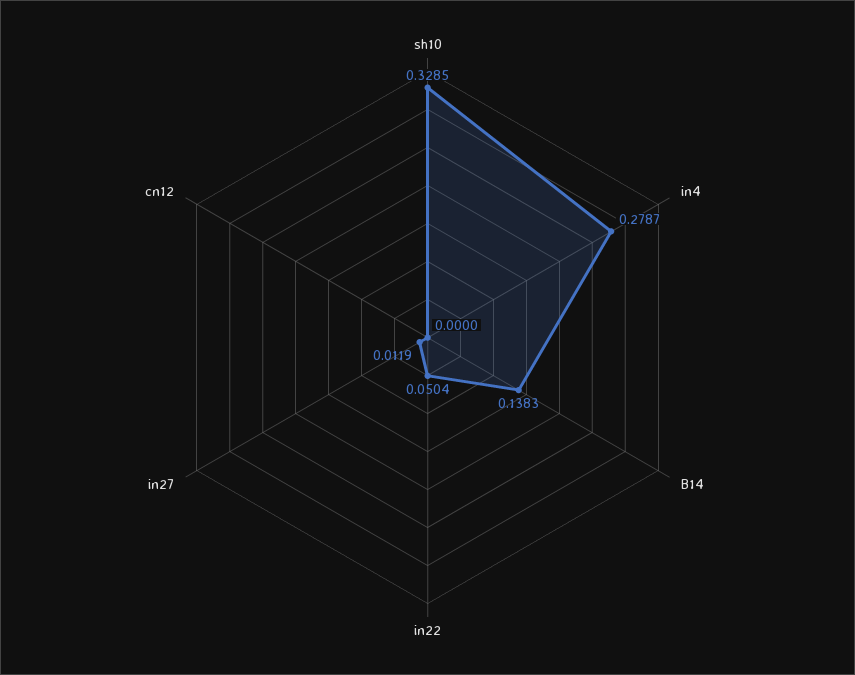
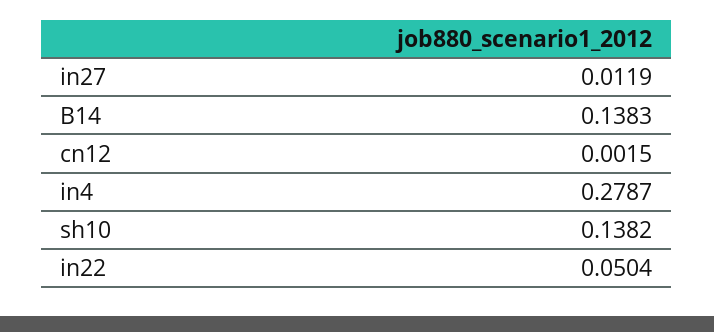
  {
-   "sh10": 0.3285,
+   "sh10": 0.1382,
    "in4": 0.2787,
    "B14": 0.1383,
    "in22": 0.0504,
    "in27": 0.0119,
-   "cn12": 0
+   "cn12": 0.0015
  }

